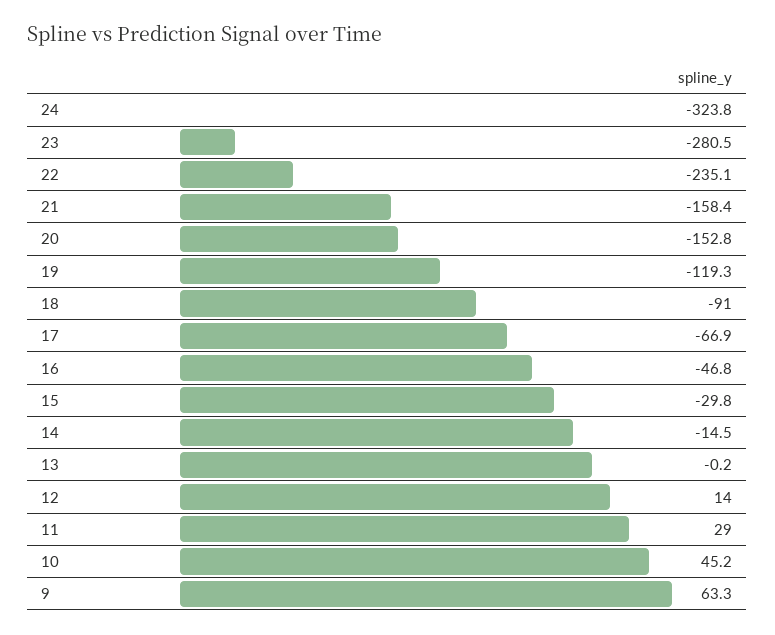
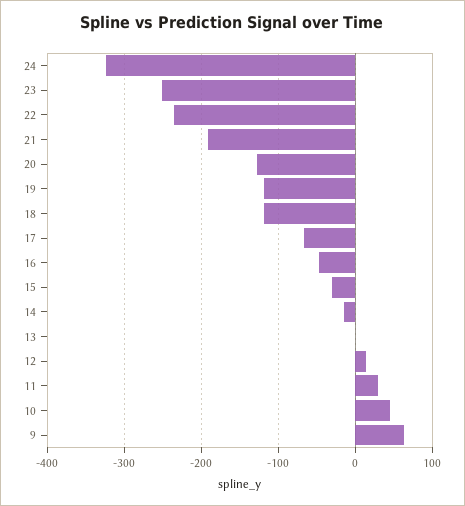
  {
    "24": -323.8,
-   "23": -280.5,
+   "23": -250,
    "22": -235.1,
-   "21": -158.4,
+   "21": -190,
-   "20": -152.8,
+   "20": -130,
    "19": -119.3,
-   "18": -91,
+   "18": -120,
    "17": -66.9,
    "16": -46.8,
    "15": -29.8,
    "14": -14.5,
    "13": -0.2,
    "12": 14,
    "11": 29,
    "10": 45.2,
    "9": 63.3
  }

